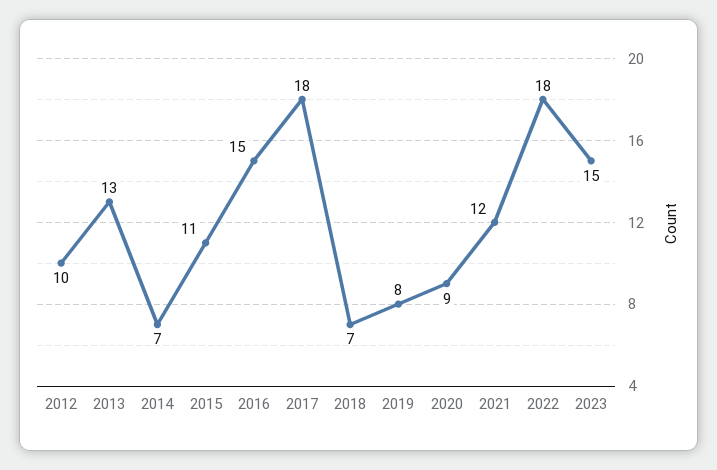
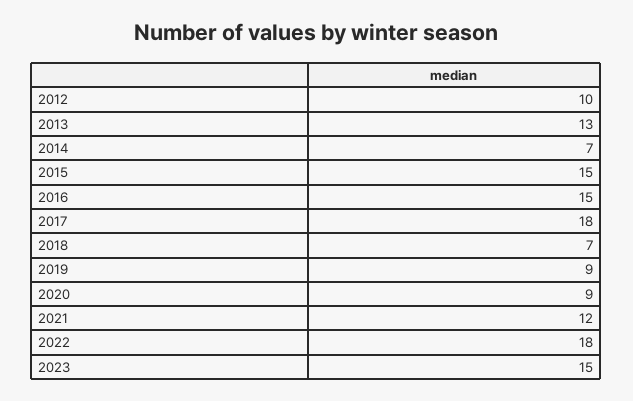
  {
    "2012": 10,
    "2013": 13,
    "2014": 7,
-   "2015": 11,
+   "2015": 15,
    "2016": 15,
    "2017": 18,
    "2018": 7,
-   "2019": 8,
+   "2019": 9,
    "2020": 9,
    "2021": 12,
    "2022": 18,
    "2023": 15
  }

